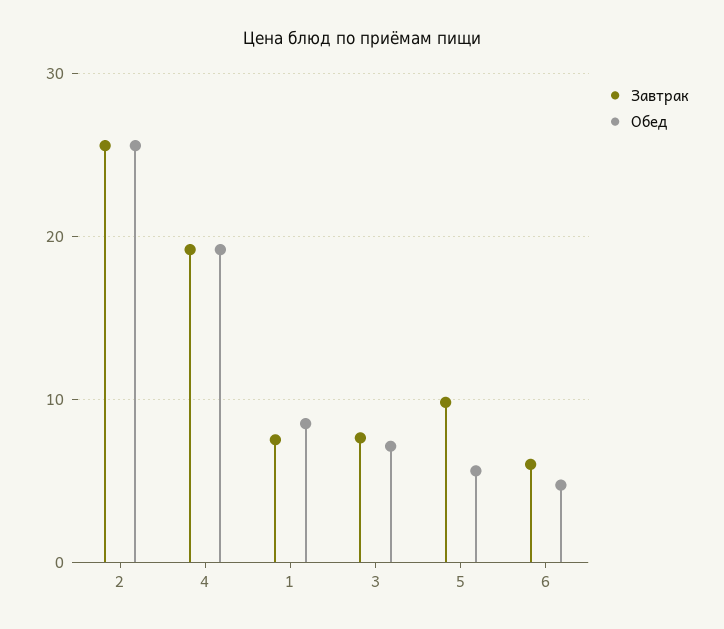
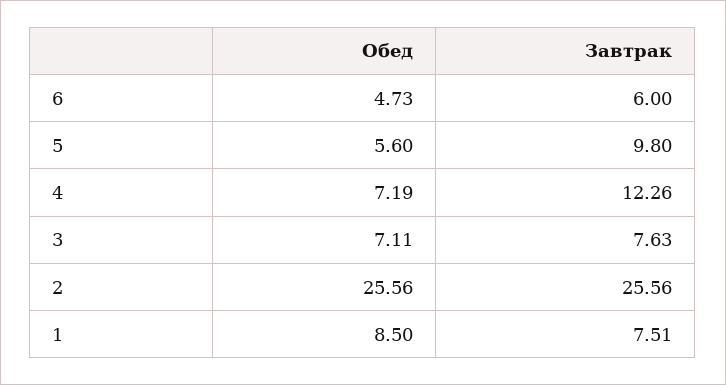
  {
    "Завтрак": {
      "2": 25.56,
-     "4": 19,
+     "4": 12.26,
      "1": 7.51,
      "3": 7.63,
      "5": 9.8,
      "6": 6
    },
    "Обед": {
      "2": 25.56,
-     "4": 19,
+     "4": 7.19,
      "1": 8.5,
      "3": 7.11,
      "5": 5.6,
      "6": 4.73
    }
  }

